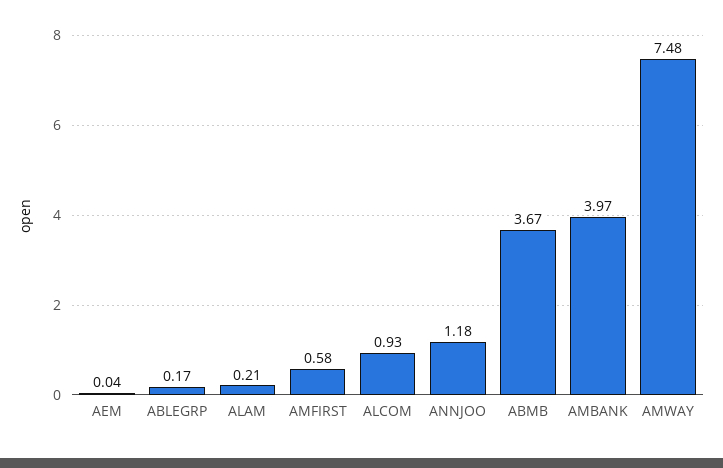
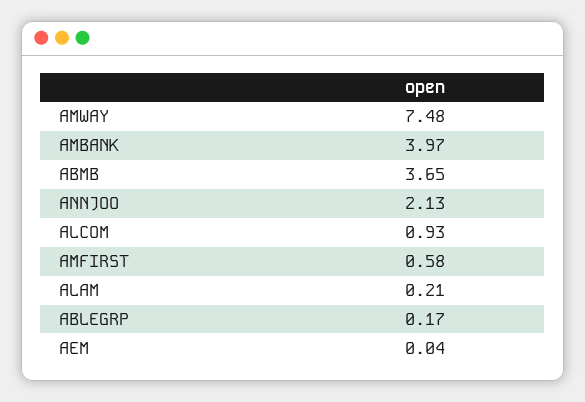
  {
    "AEM": 0.04,
    "ABLEGRP": 0.17,
    "ALAM": 0.21,
    "AMFIRST": 0.58,
    "ALCOM": 0.93,
-   "ANNJOO": 1.18,
+   "ANNJOO": 2.13,
-   "ABMB": 3.67,
+   "ABMB": 3.65,
    "AMBANK": 3.97,
    "AMWAY": 7.48
  }

